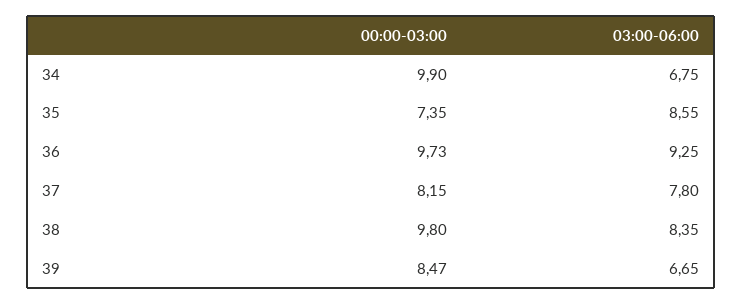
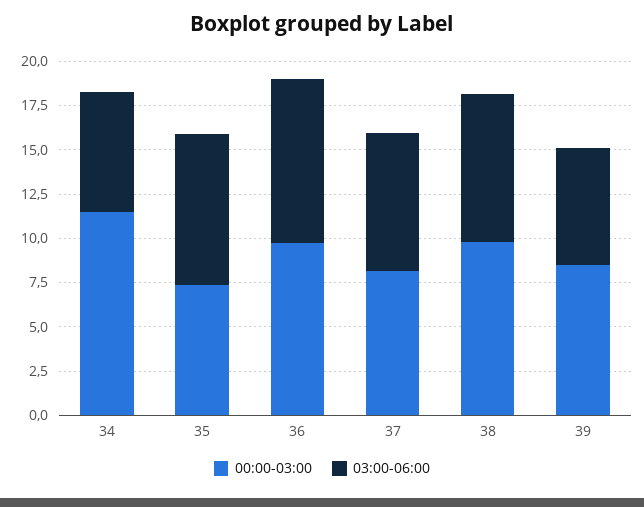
  {
    "00:00-03:00": {
-     "34": 9.9,
+     "34": 11.5,
      "35": 7.35,
      "36": 9.73,
      "37": 8.15,
      "38": 9.8,
      "39": 8.47
    },
    "03:00-06:00": {
      "34": 6.75,
      "35": 8.55,
      "36": 9.25,
      "37": 7.8,
      "38": 8.35,
      "39": 6.65
    }
  }

